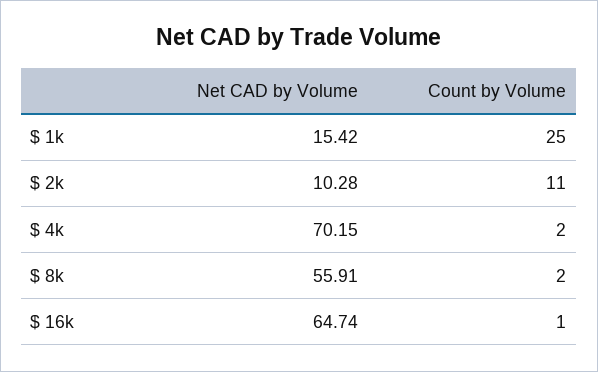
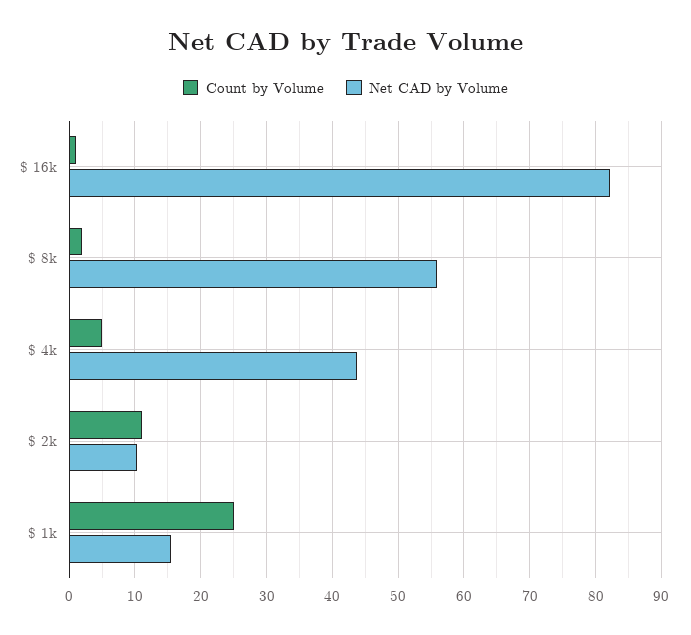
  {
    "Net CAD by Volume": {
      "$ 1k": 15.42,
      "$ 2k": 10.28,
-     "$ 4k": 70.15,
+     "$ 4k": 44,
      "$ 8k": 55.91,
-     "$ 16k": 64.74
+     "$ 16k": 82
    },
    "Count by Volume": {
      "$ 1k": 25,
      "$ 2k": 11,
-     "$ 4k": 2,
+     "$ 4k": 5,
      "$ 8k": 2,
      "$ 16k": 1
    }
  }

